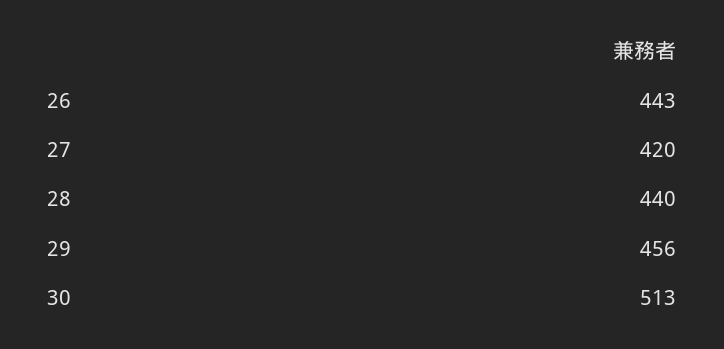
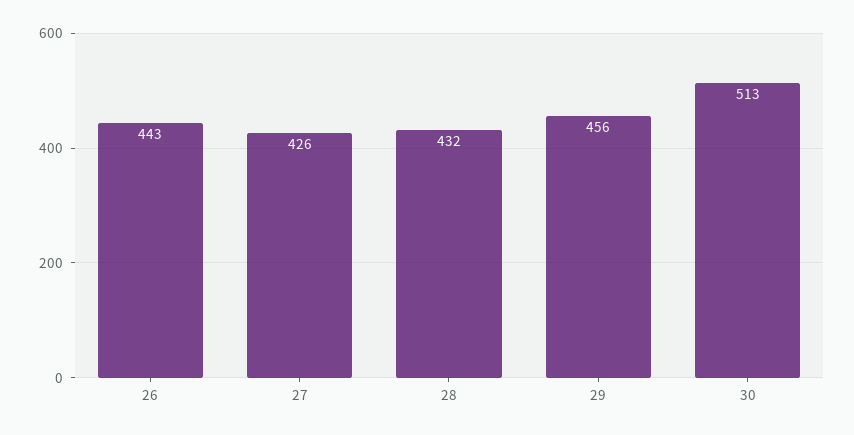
  {
    "26": 443,
-   "27": 420,
+   "27": 426,
-   "28": 440,
+   "28": 432,
    "29": 456,
    "30": 513
  }

